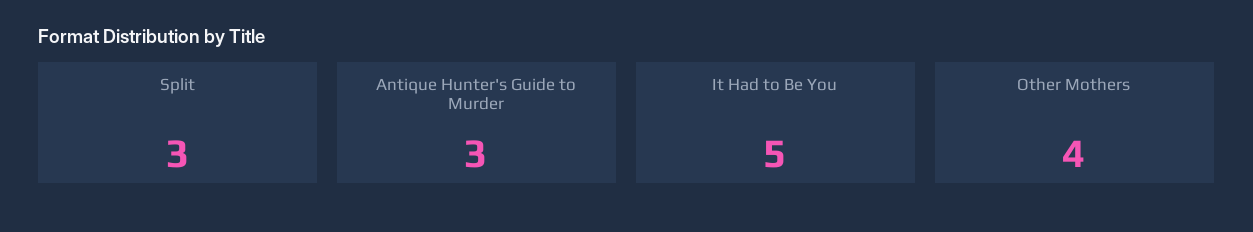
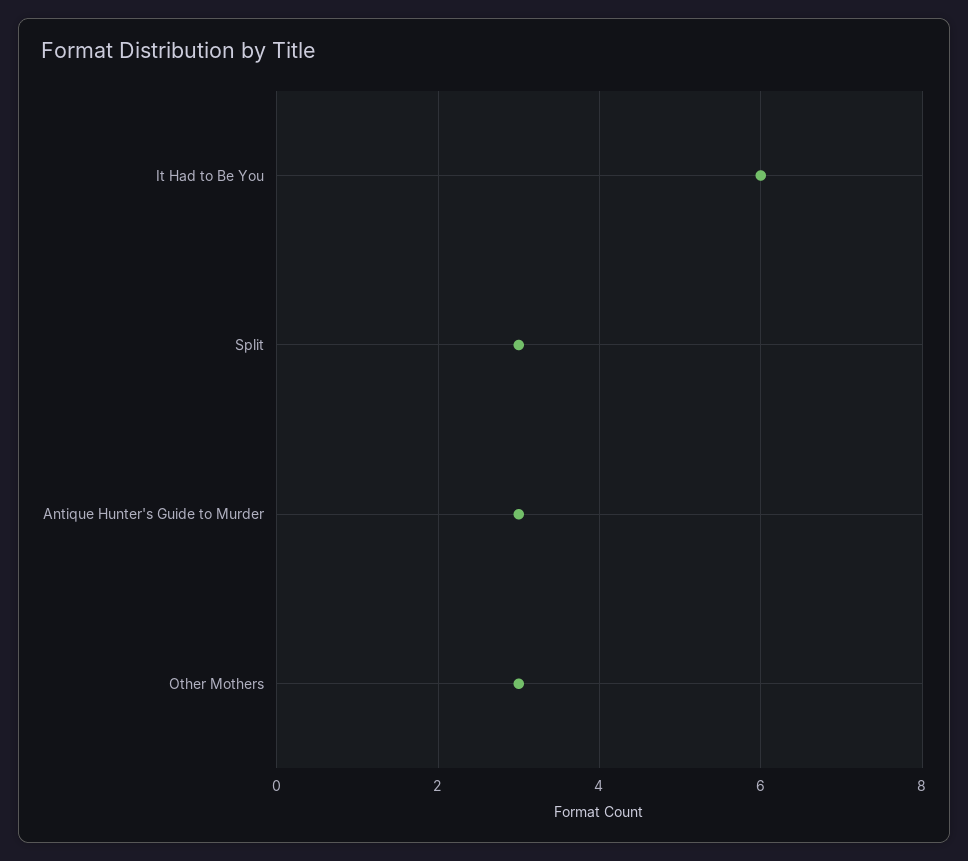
  {
    "Split": 3,
    "Antique Hunter's Guide to Murder": 3,
-   "It Had to Be You": 5,
+   "It Had to Be You": 6,
-   "Other Mothers": 4
+   "Other Mothers": 3
  }

